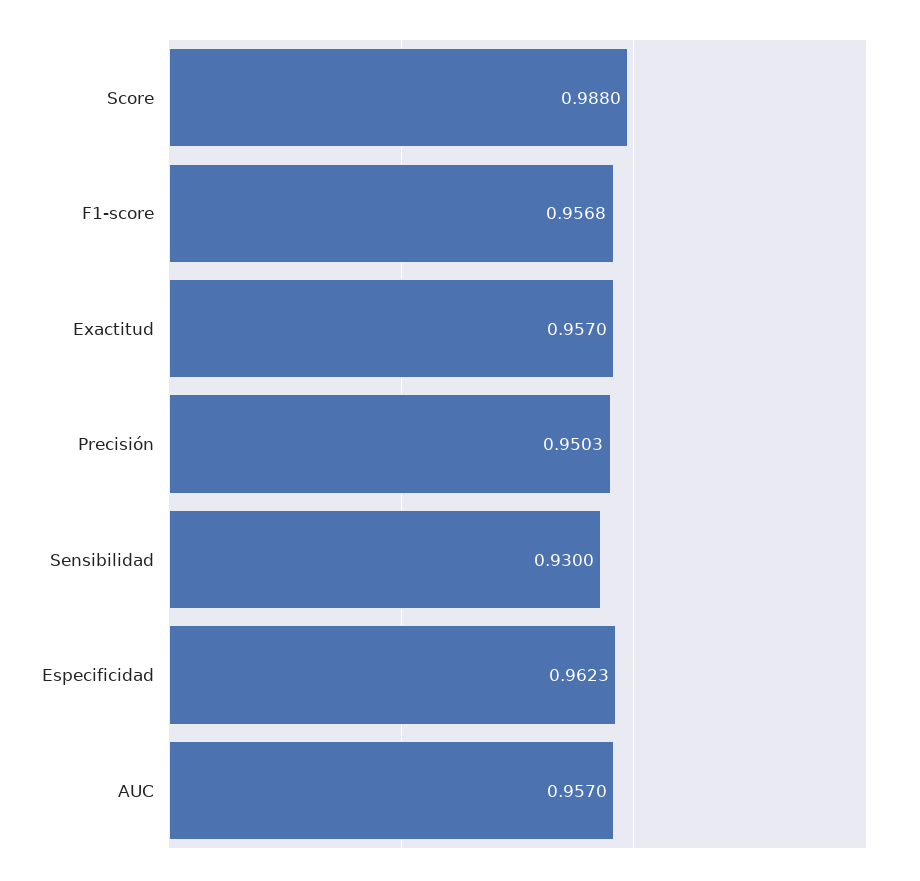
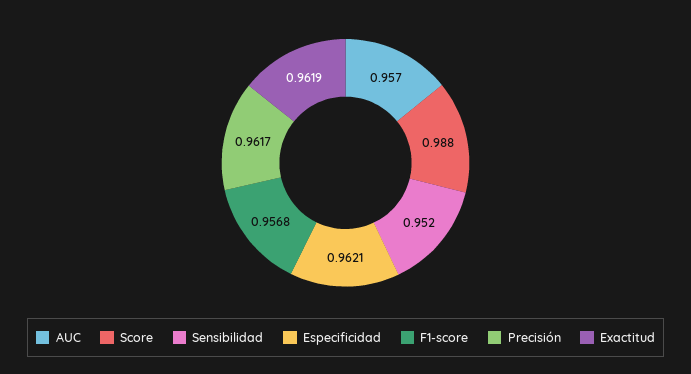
  {
    "Score": 0.988,
    "F1-score": 0.9568,
-   "Exactitud": 0.957,
+   "Exactitud": 0.9619,
-   "Precisión": 0.9503,
+   "Precisión": 0.9617,
-   "Sensibilidad": 0.93,
+   "Sensibilidad": 0.952,
-   "Especificidad": 0.9623,
+   "Especificidad": 0.9621,
    "AUC": 0.957
  }

